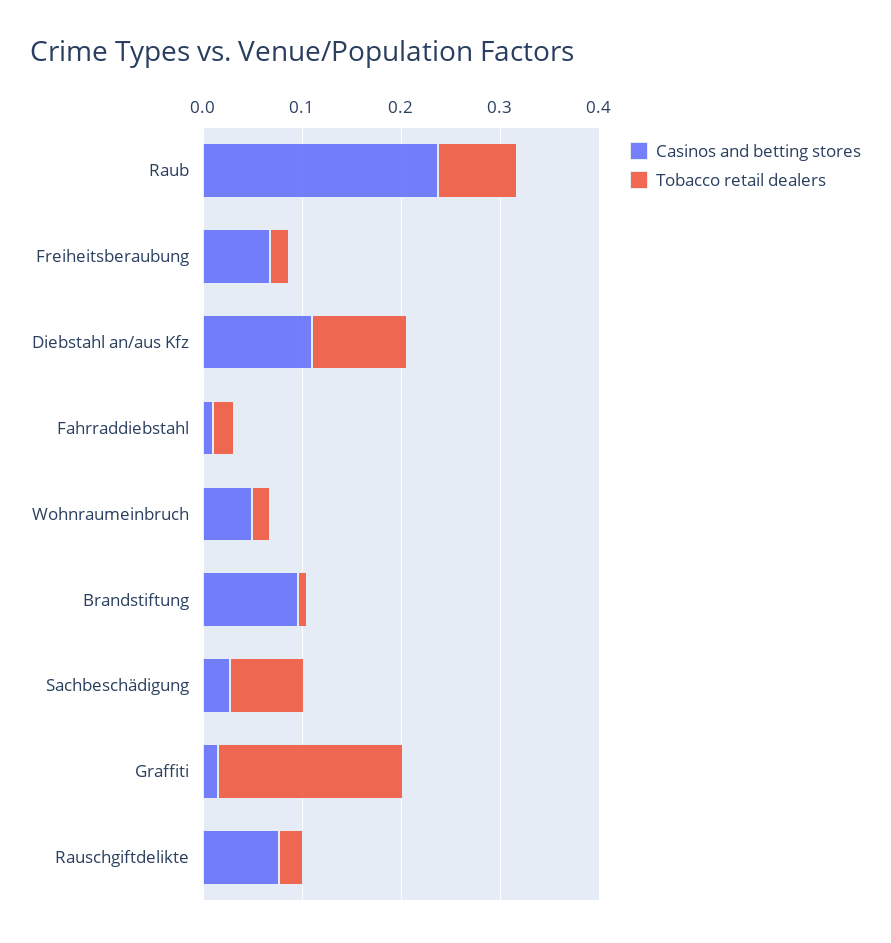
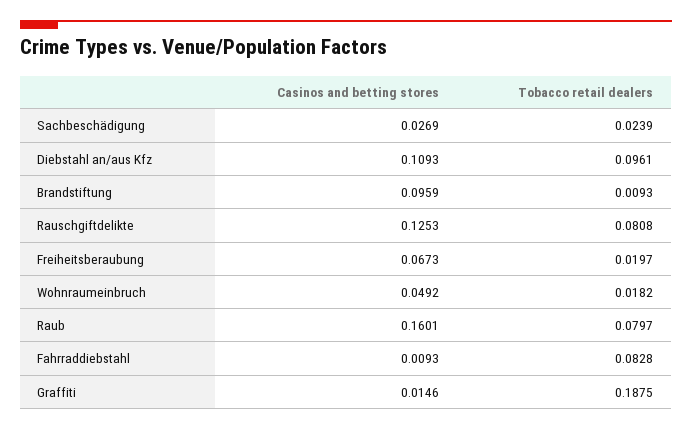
  {
    "Casinos and betting stores": {
-     "Raub": 0.24,
+     "Raub": 0.1601,
      "Freiheitsberaubung": 0.0673,
      "Diebstahl an/aus Kfz": 0.1093,
      "Fahrraddiebstahl": 0.0093,
      "Wohnraumeinbruch": 0.0492,
      "Brandstiftung": 0.0959,
      "Sachbeschädigung": 0.0269,
      "Graffiti": 0.0146,
-     "Rauschgiftdelikte": 0.08
+     "Rauschgiftdelikte": 0.1253
    },
    "Tobacco retail dealers": {
      "Raub": 0.0797,
      "Freiheitsberaubung": 0.0197,
      "Diebstahl an/aus Kfz": 0.0961,
-     "Fahrraddiebstahl": 0.02,
+     "Fahrraddiebstahl": 0.0828,
      "Wohnraumeinbruch": 0.0182,
      "Brandstiftung": 0.0093,
-     "Sachbeschädigung": 0.08,
+     "Sachbeschädigung": 0.0239,
      "Graffiti": 0.1875,
-     "Rauschgiftdelikte": 0.02
+     "Rauschgiftdelikte": 0.0808
    }
  }

